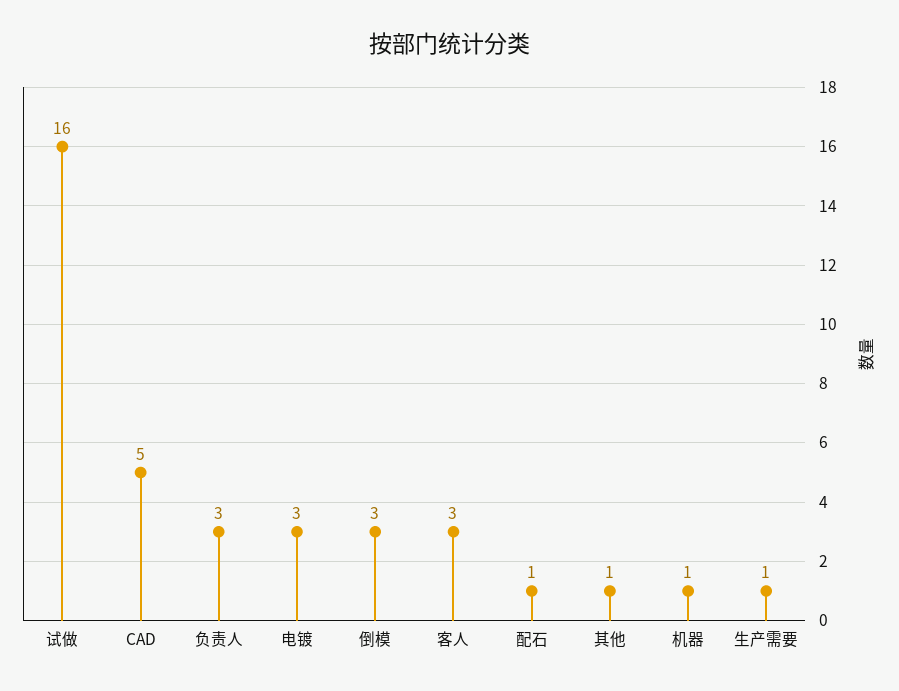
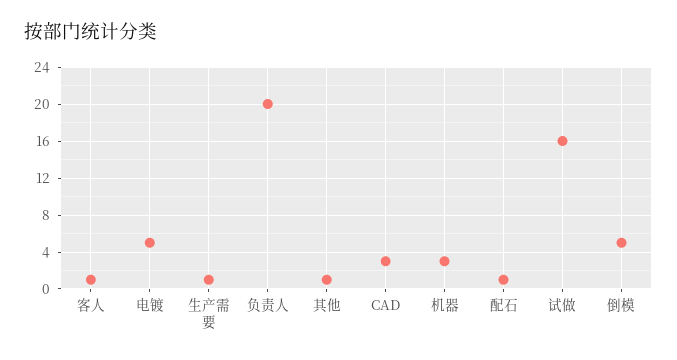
  {
    "试做": 16,
-   "CAD": 5,
+   "CAD": 3,
-   "负责人": 3,
+   "负责人": 20,
-   "电镀": 3,
+   "电镀": 5,
-   "倒模": 3,
+   "倒模": 5,
-   "客人": 3,
+   "客人": 1,
    "配石": 1,
    "其他": 1,
-   "机器": 1,
+   "机器": 3,
    "生产需要": 1
  }

